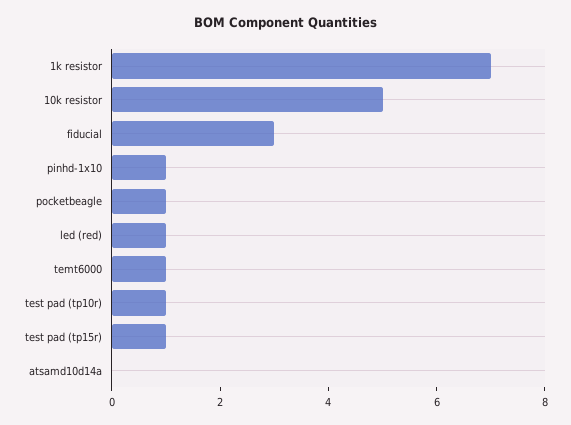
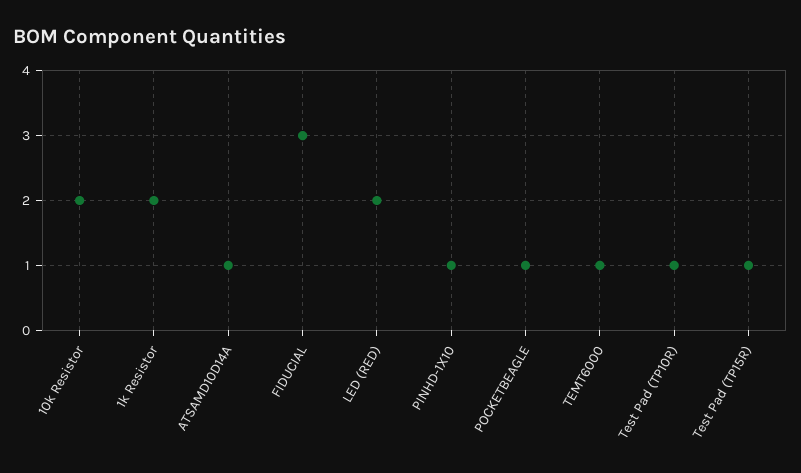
  {
-   "1k resistor": 7,
+   "1k resistor": 2,
-   "10k resistor": 5,
+   "10k resistor": 2,
    "fiducial": 3,
    "pinhd-1x10": 1,
    "pocketbeagle": 1,
-   "led (red)": 1,
+   "led (red)": 2,
    "temt6000": 1,
    "test pad (tp10r)": 1,
    "test pad (tp15r)": 1,
-   "atsamd10d14a": 0
+   "atsamd10d14a": 1
  }

